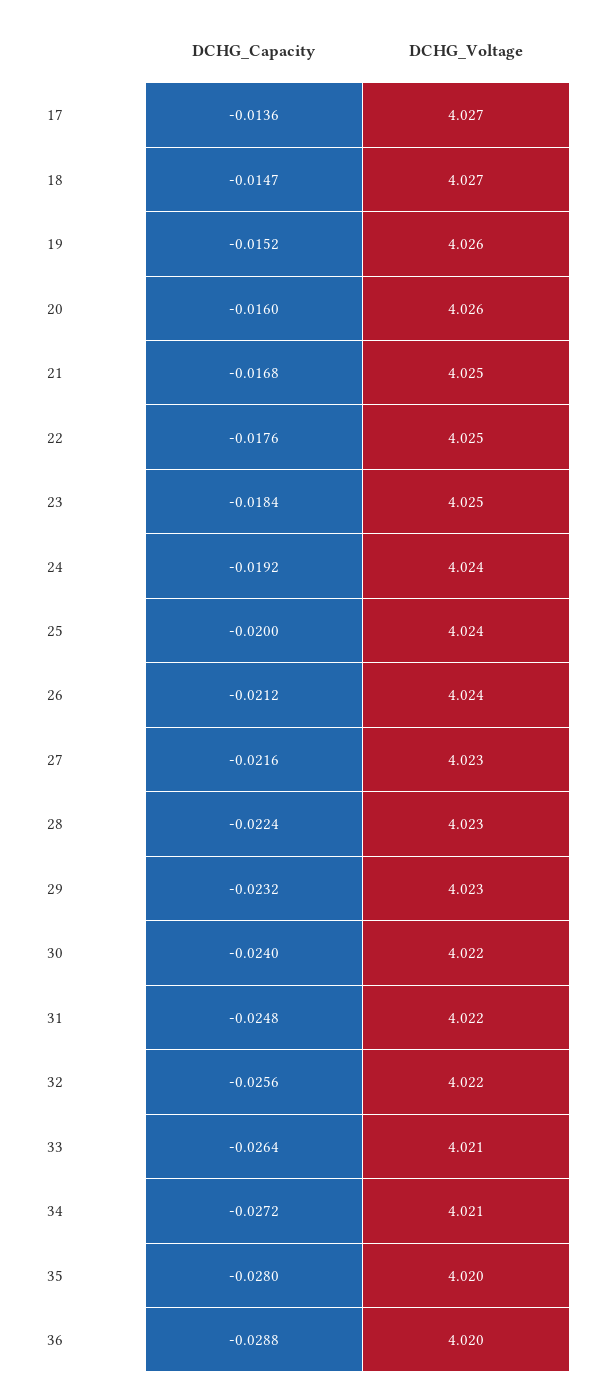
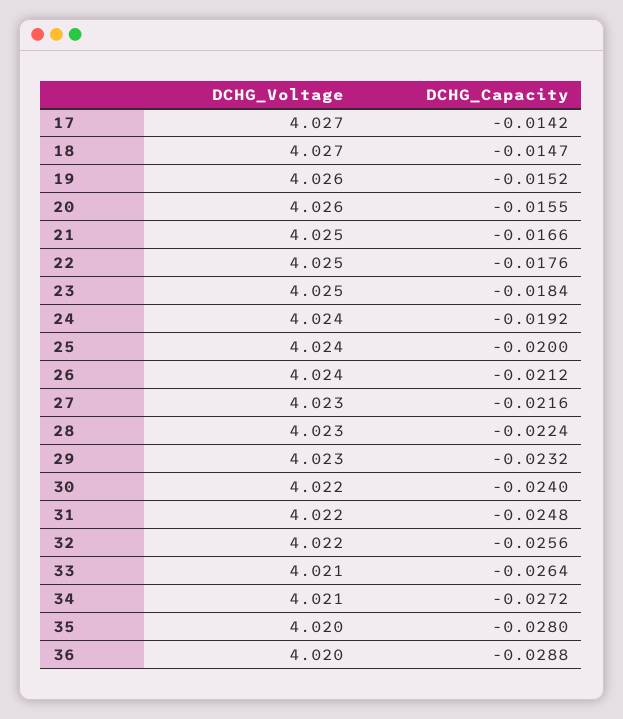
  {
    "DCHG_Capacity": {
-     "17": -0.0136,
+     "17": -0.0142,
      "18": -0.0147,
      "19": -0.0152,
-     "20": -0.016,
+     "20": -0.0155,
-     "21": -0.0168,
+     "21": -0.0166,
      "22": -0.0176,
      "23": -0.0184,
      "24": -0.0192,
      "25": -0.02,
      "26": -0.0212,
      "27": -0.0216,
      "28": -0.0224,
      "29": -0.0232,
      "30": -0.024,
      "31": -0.0248,
      "32": -0.0256,
      "33": -0.0264,
      "34": -0.0272,
      "35": -0.028,
      "36": -0.0288
    },
    "DCHG_Voltage": {
      "17": 4.027,
      "18": 4.027,
      "19": 4.026,
      "20": 4.026,
      "21": 4.025,
      "22": 4.025,
      "23": 4.025,
      "24": 4.024,
      "25": 4.024,
      "26": 4.024,
      "27": 4.023,
      "28": 4.023,
      "29": 4.023,
      "30": 4.022,
      "31": 4.022,
      "32": 4.022,
      "33": 4.021,
      "34": 4.021,
      "35": 4.02,
      "36": 4.02
    }
  }

